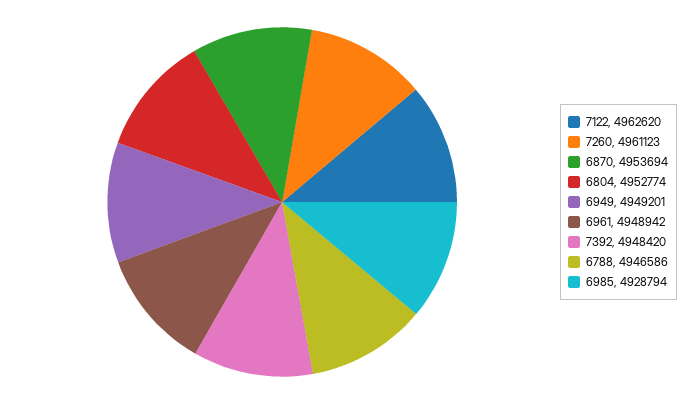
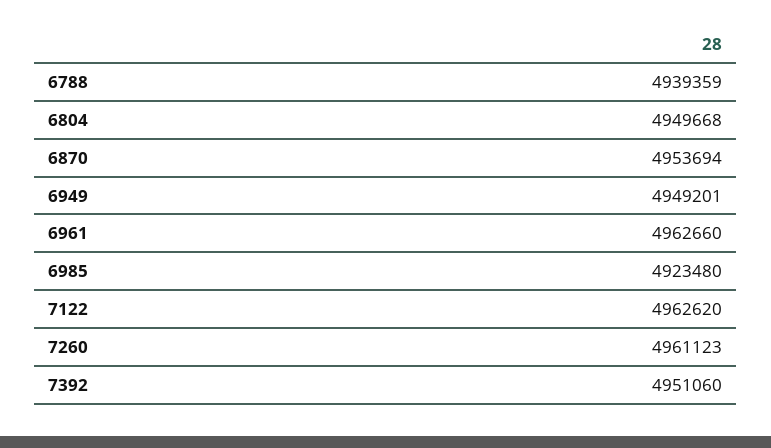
  {
    "7122": 4962620,
    "7260": 4961123,
    "6870": 4953694,
-   "6804": 4952774,
+   "6804": 4949668,
    "6949": 4949201,
-   "6961": 4948942,
+   "6961": 4962660,
-   "7392": 4948420,
+   "7392": 4951060,
-   "6788": 4946586,
+   "6788": 4939359,
-   "6985": 4928794
+   "6985": 4923480
  }

